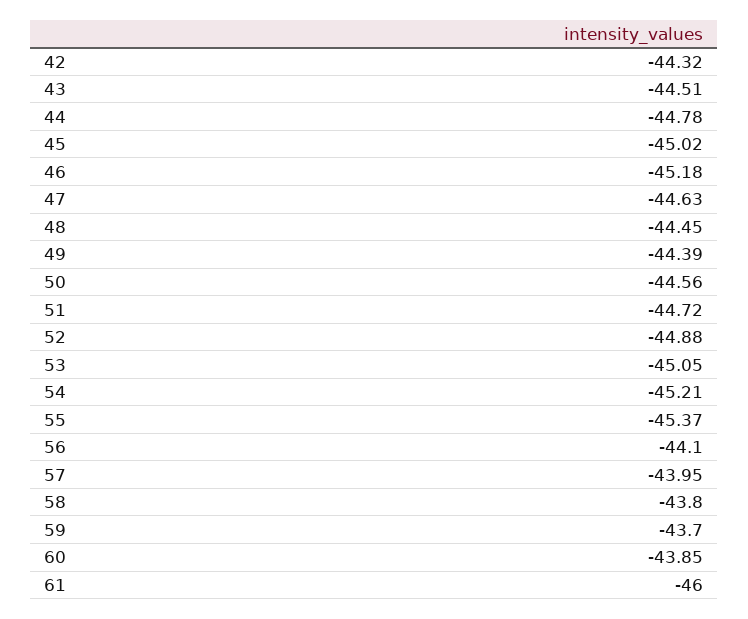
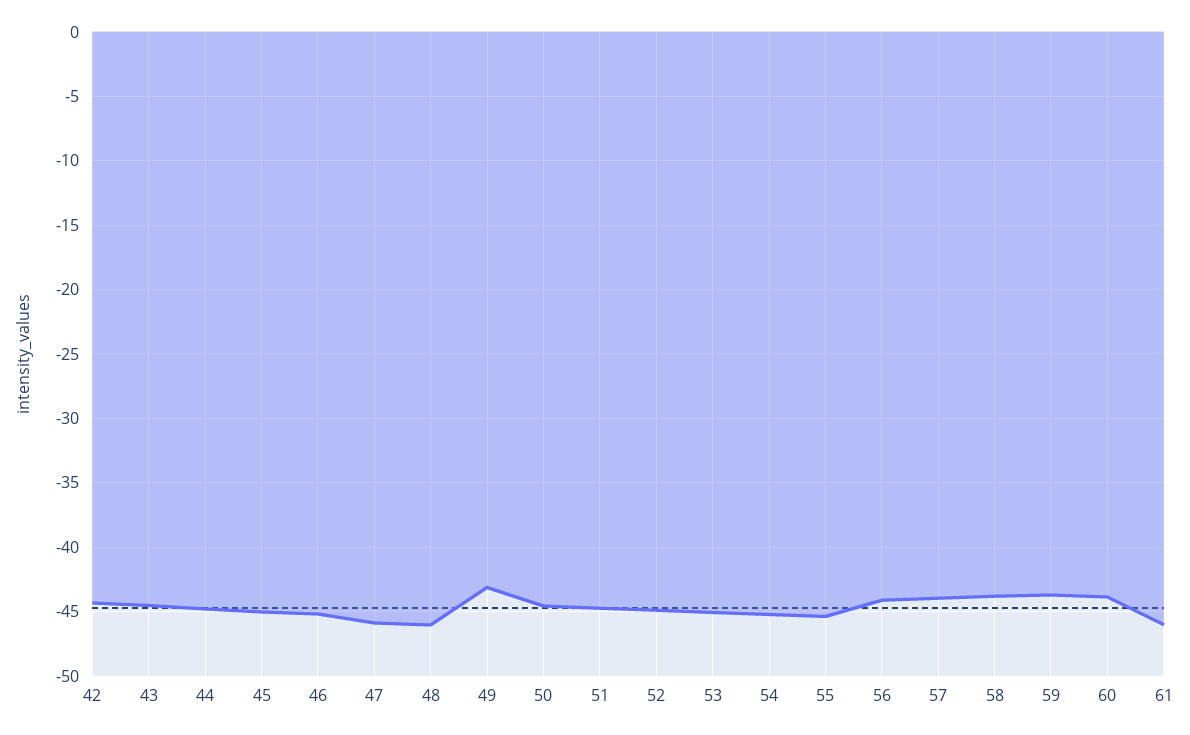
  {
    "42": -44.32,
    "43": -44.51,
    "44": -44.78,
    "45": -45.02,
    "46": -45.18,
-   "47": -44.63,
+   "47": -46,
-   "48": -44.45,
+   "48": -46,
-   "49": -44.39,
+   "49": -43,
    "50": -44.56,
    "51": -44.72,
    "52": -44.88,
    "53": -45.05,
    "54": -45.21,
    "55": -45.37,
    "56": -44.1,
    "57": -43.95,
    "58": -43.8,
    "59": -43.7,
    "60": -43.85,
    "61": -46
  }

